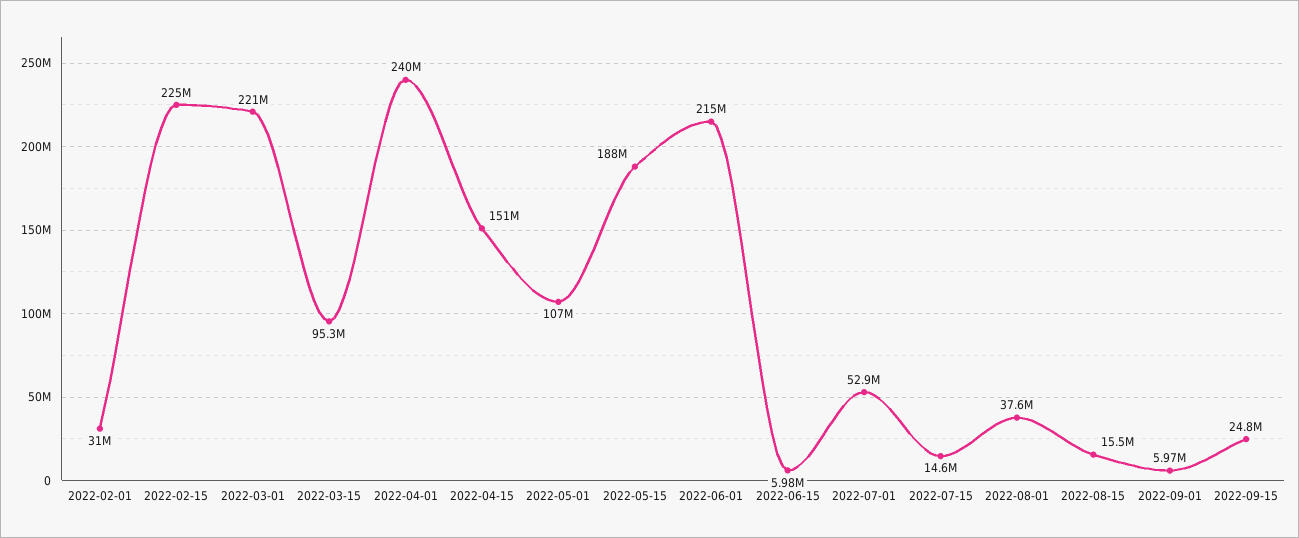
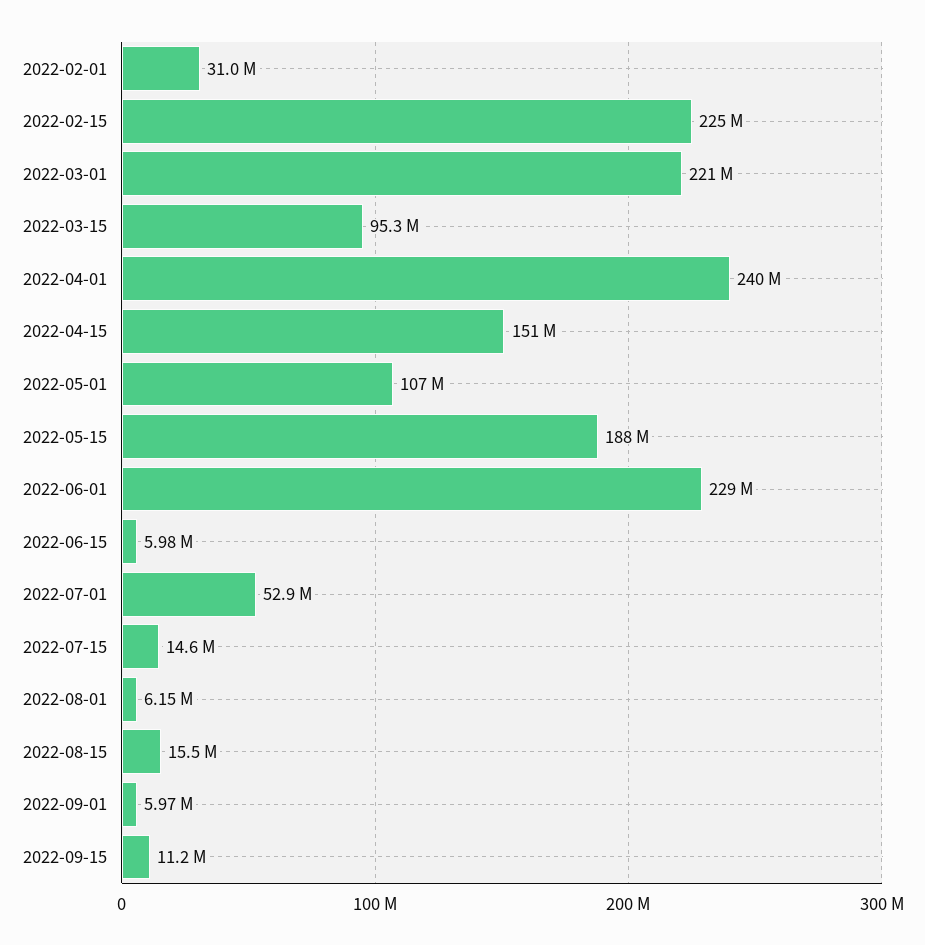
  {
    "2022-02-01": 31000000,
    "2022-02-15": 225000000,
    "2022-03-01": 221000000,
    "2022-03-15": 95300000,
    "2022-04-01": 240000000,
    "2022-04-15": 151000000,
    "2022-05-01": 107000000,
    "2022-05-15": 188000000,
-   "2022-06-01": 215000000,
+   "2022-06-01": 229000000,
    "2022-06-15": 5980000,
    "2022-07-01": 52900000,
    "2022-07-15": 14600000,
-   "2022-08-01": 37600000,
+   "2022-08-01": 6150000,
    "2022-08-15": 15500000,
    "2022-09-01": 5970000,
-   "2022-09-15": 24800000
+   "2022-09-15": 11200000
  }

